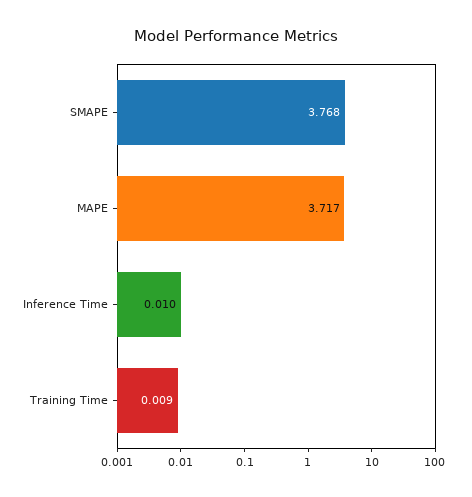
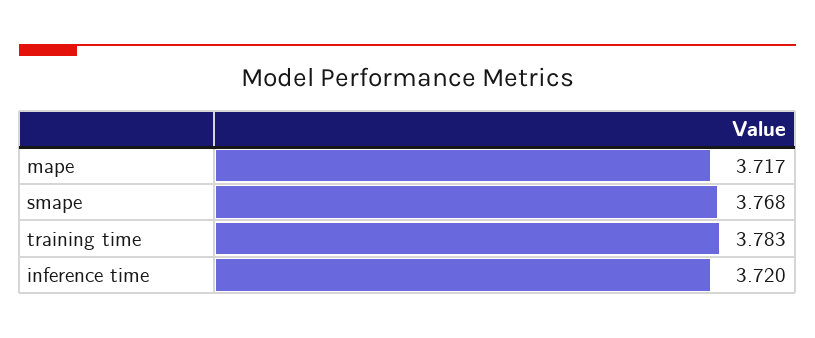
  {
    "SMAPE": 3.768,
    "MAPE": 3.717,
-   "Inference Time": 0.01,
+   "Inference Time": 3.72,
-   "Training Time": 0.009
+   "Training Time": 3.783
  }

